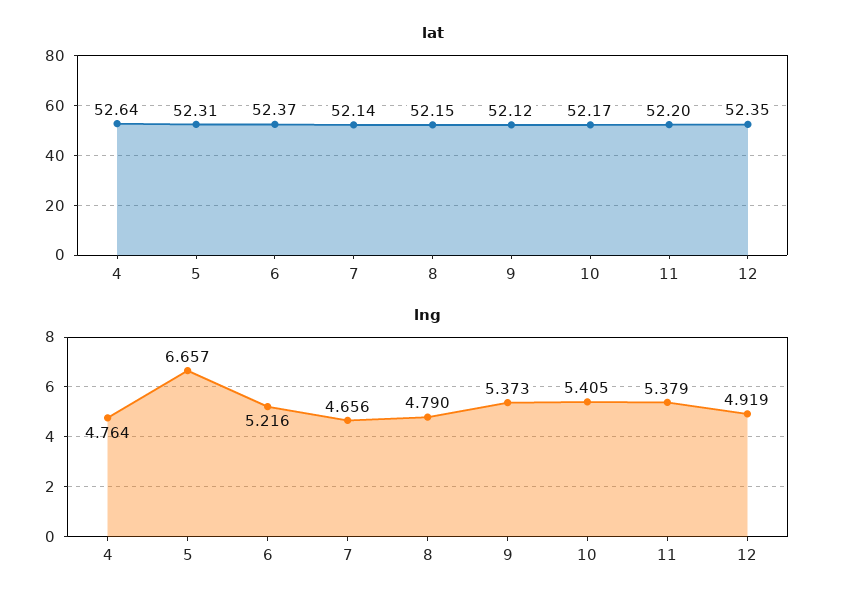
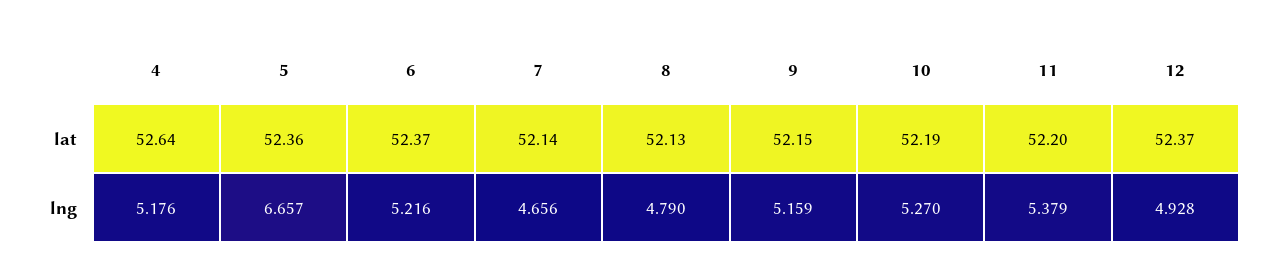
  {
    "lat": {
      "4": 52.64,
-     "5": 52.31,
+     "5": 52.36,
      "6": 52.37,
      "7": 52.14,
-     "8": 52.15,
+     "8": 52.13,
-     "9": 52.12,
+     "9": 52.15,
-     "10": 52.17,
+     "10": 52.19,
      "11": 52.2,
-     "12": 52.35
+     "12": 52.37
    },
    "lng": {
-     "4": 4.764,
+     "4": 5.176,
      "5": 6.657,
      "6": 5.216,
      "7": 4.656,
      "8": 4.79,
-     "9": 5.373,
+     "9": 5.159,
-     "10": 5.405,
+     "10": 5.27,
      "11": 5.379,
-     "12": 4.919
+     "12": 4.928
    }
  }

